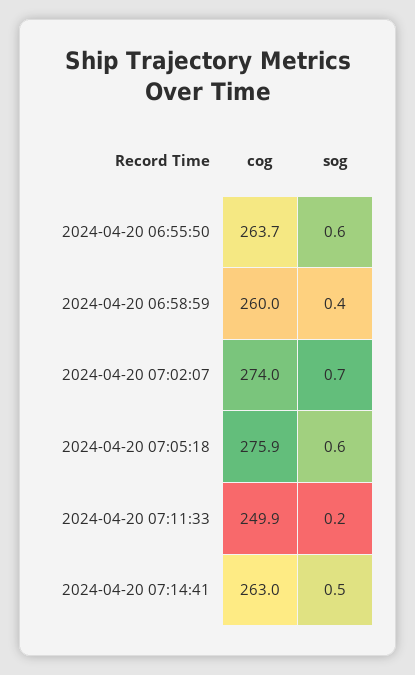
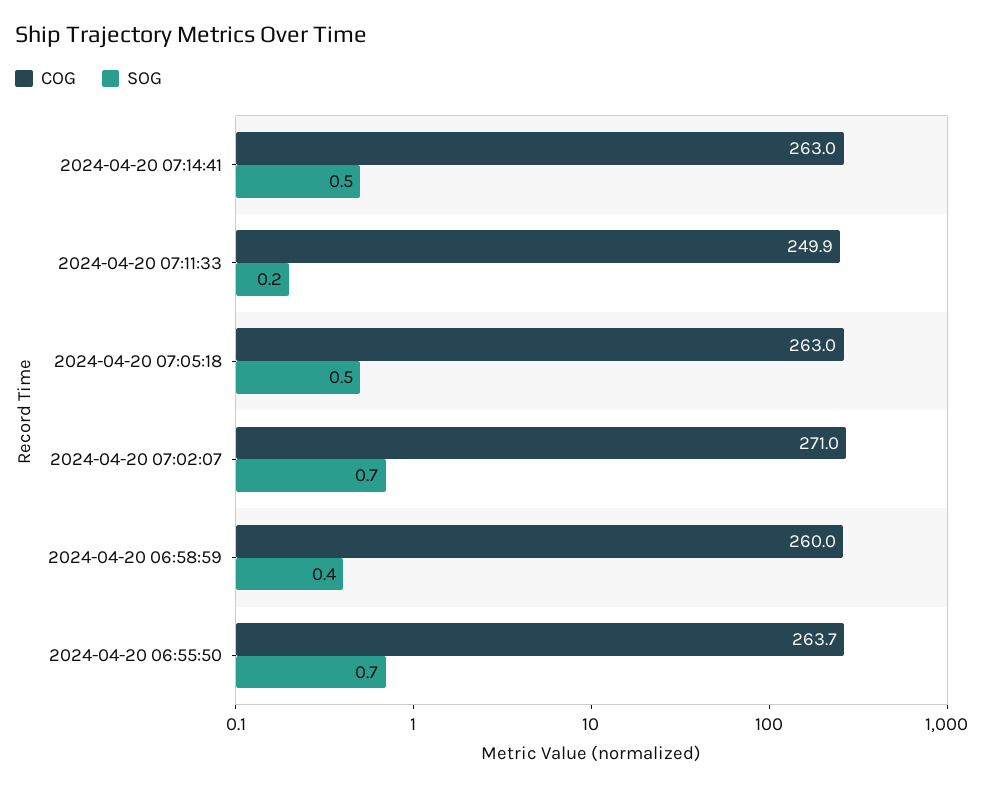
  {
    "cog": {
      "2024-04-20 06:55:50": 263.7,
      "2024-04-20 06:58:59": 260,
-     "2024-04-20 07:02:07": 274,
+     "2024-04-20 07:02:07": 271,
-     "2024-04-20 07:05:18": 275.9,
+     "2024-04-20 07:05:18": 263,
      "2024-04-20 07:11:33": 249.9,
      "2024-04-20 07:14:41": 263
    },
    "sog": {
-     "2024-04-20 06:55:50": 0.6,
+     "2024-04-20 06:55:50": 0.7,
      "2024-04-20 06:58:59": 0.4,
      "2024-04-20 07:02:07": 0.7,
-     "2024-04-20 07:05:18": 0.6,
+     "2024-04-20 07:05:18": 0.5,
      "2024-04-20 07:11:33": 0.2,
      "2024-04-20 07:14:41": 0.5
    }
  }

